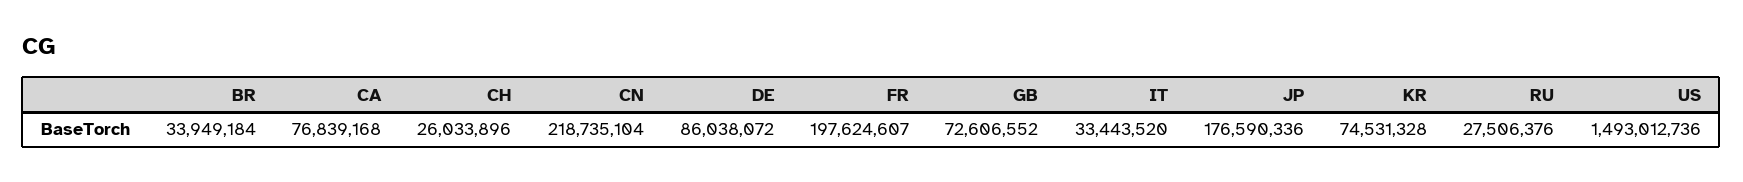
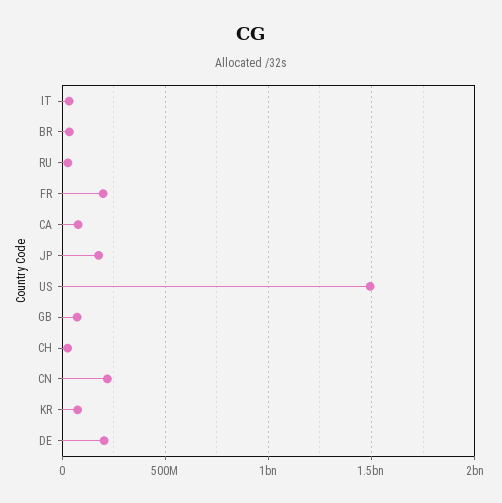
  {
    "BR": 33949184,
    "CA": 76839168,
    "CH": 26033896,
    "CN": 218735104,
-   "DE": 86038072,
+   "DE": 200000000,
    "FR": 197624607,
    "GB": 72606552,
    "IT": 33443520,
    "JP": 176590336,
    "KR": 74531328,
    "RU": 27506376,
    "US": 1493012736
  }

